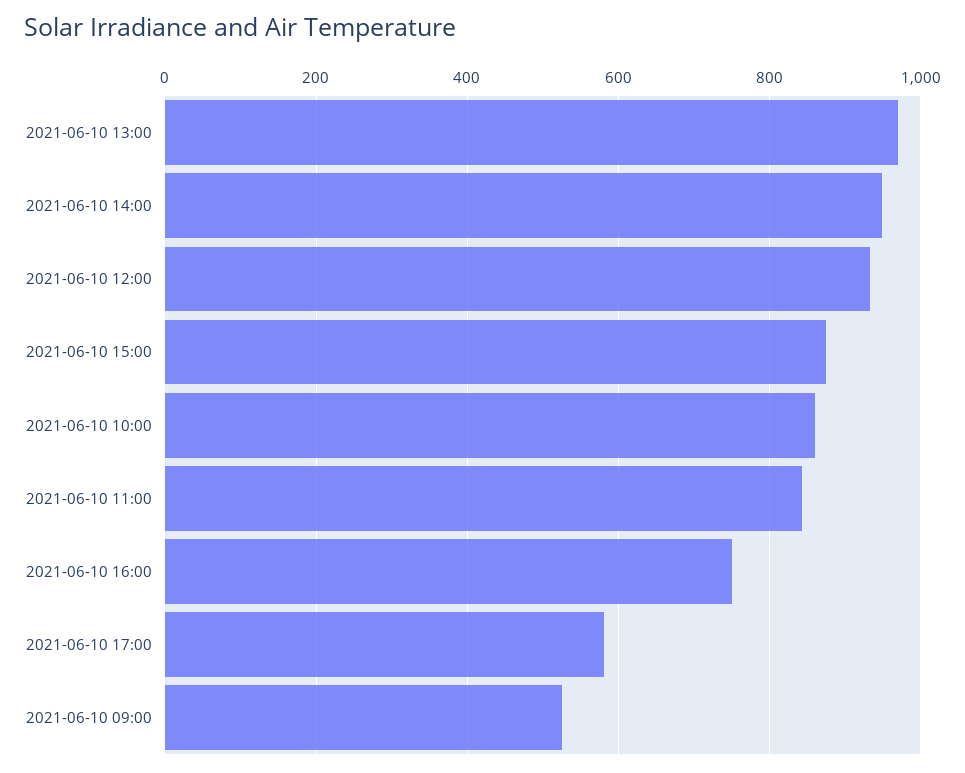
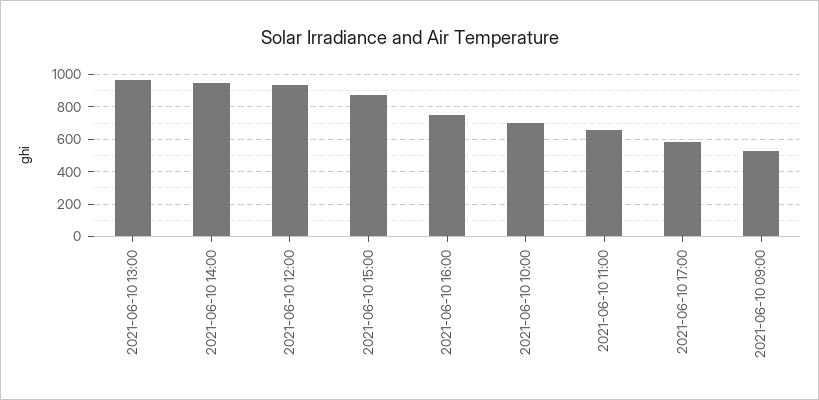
  {
    "2021-06-10 13:00": 960,
    "2021-06-10 14:00": 940,
    "2021-06-10 12:00": 940,
    "2021-06-10 15:00": 880,
-   "2021-06-10 10:00": 860,
+   "2021-06-10 10:00": 700,
-   "2021-06-10 11:00": 840,
+   "2021-06-10 11:00": 650,
    "2021-06-10 16:00": 740,
    "2021-06-10 17:00": 580,
    "2021-06-10 09:00": 520
  }

